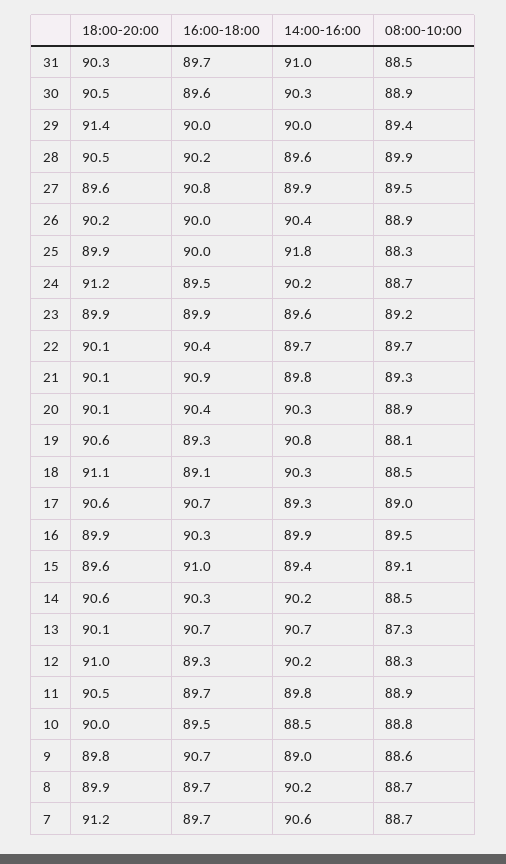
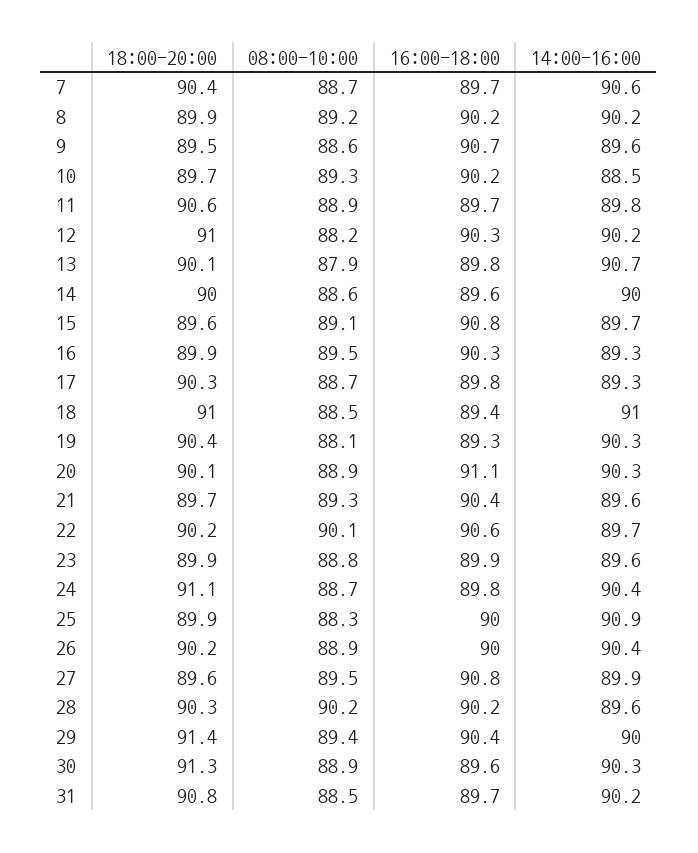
  {
    "18:00-20:00": {
-     "31": 90.3,
+     "31": 90.8,
-     "30": 90.5,
+     "30": 91.3,
      "29": 91.4,
-     "28": 90.5,
+     "28": 90.3,
      "27": 89.6,
      "26": 90.2,
      "25": 89.9,
-     "24": 91.2,
+     "24": 91.1,
      "23": 89.9,
-     "22": 90.1,
+     "22": 90.2,
-     "21": 90.1,
+     "21": 89.7,
      "20": 90.1,
-     "19": 90.6,
+     "19": 90.4,
-     "18": 91.1,
+     "18": 91,
-     "17": 90.6,
+     "17": 90.3,
      "16": 89.9,
      "15": 89.6,
-     "14": 90.6,
+     "14": 90,
      "13": 90.1,
      "12": 91,
-     "11": 90.5,
+     "11": 90.6,
-     "10": 90,
+     "10": 89.7,
-     "9": 89.8,
+     "9": 89.5,
      "8": 89.9,
-     "7": 91.2
+     "7": 90.4
    },
    "16:00-18:00": {
      "31": 89.7,
      "30": 89.6,
-     "29": 90,
+     "29": 90.4,
      "28": 90.2,
      "27": 90.8,
      "26": 90,
      "25": 90,
-     "24": 89.5,
+     "24": 89.8,
      "23": 89.9,
-     "22": 90.4,
+     "22": 90.6,
-     "21": 90.9,
+     "21": 90.4,
-     "20": 90.4,
+     "20": 91.1,
      "19": 89.3,
-     "18": 89.1,
+     "18": 89.4,
-     "17": 90.7,
+     "17": 89.8,
      "16": 90.3,
-     "15": 91,
+     "15": 90.8,
-     "14": 90.3,
+     "14": 89.6,
-     "13": 90.7,
+     "13": 89.8,
-     "12": 89.3,
+     "12": 90.3,
      "11": 89.7,
-     "10": 89.5,
+     "10": 90.2,
      "9": 90.7,
-     "8": 89.7,
+     "8": 90.2,
      "7": 89.7
    },
    "14:00-16:00": {
-     "31": 91,
+     "31": 90.2,
      "30": 90.3,
      "29": 90,
      "28": 89.6,
      "27": 89.9,
      "26": 90.4,
-     "25": 91.8,
+     "25": 90.9,
-     "24": 90.2,
+     "24": 90.4,
      "23": 89.6,
      "22": 89.7,
-     "21": 89.8,
+     "21": 89.6,
      "20": 90.3,
-     "19": 90.8,
+     "19": 90.3,
-     "18": 90.3,
+     "18": 91,
      "17": 89.3,
-     "16": 89.9,
+     "16": 89.3,
-     "15": 89.4,
+     "15": 89.7,
-     "14": 90.2,
+     "14": 90,
      "13": 90.7,
      "12": 90.2,
      "11": 89.8,
      "10": 88.5,
-     "9": 89,
+     "9": 89.6,
      "8": 90.2,
      "7": 90.6
    },
    "08:00-10:00": {
      "31": 88.5,
      "30": 88.9,
      "29": 89.4,
-     "28": 89.9,
+     "28": 90.2,
      "27": 89.5,
      "26": 88.9,
      "25": 88.3,
      "24": 88.7,
-     "23": 89.2,
+     "23": 88.8,
-     "22": 89.7,
+     "22": 90.1,
      "21": 89.3,
      "20": 88.9,
      "19": 88.1,
      "18": 88.5,
-     "17": 89,
+     "17": 88.7,
      "16": 89.5,
      "15": 89.1,
-     "14": 88.5,
+     "14": 88.6,
-     "13": 87.3,
+     "13": 87.9,
-     "12": 88.3,
+     "12": 88.2,
      "11": 88.9,
-     "10": 88.8,
+     "10": 89.3,
      "9": 88.6,
-     "8": 88.7,
+     "8": 89.2,
      "7": 88.7
    }
  }

